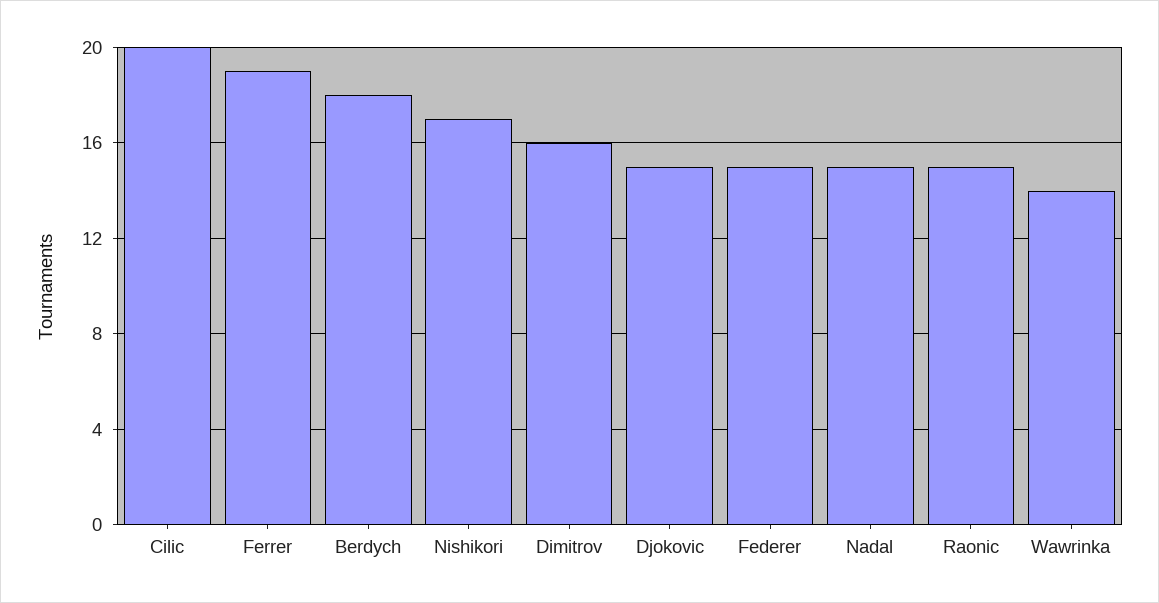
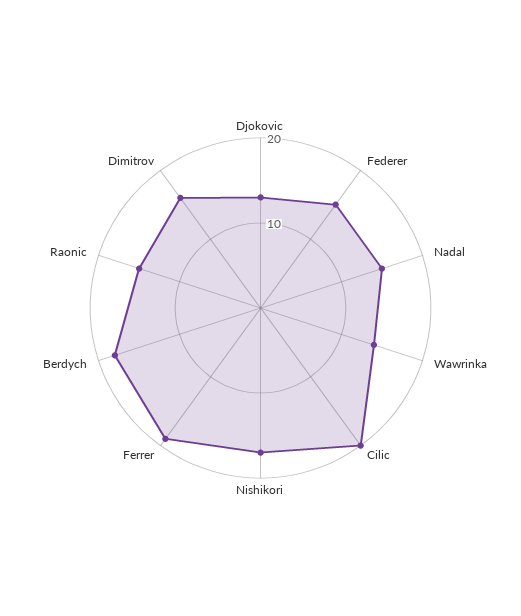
  {
    "Cilic": 20,
    "Ferrer": 19,
    "Berdych": 18,
    "Nishikori": 17,
    "Dimitrov": 16,
-   "Djokovic": 15,
+   "Djokovic": 13,
    "Federer": 15,
    "Nadal": 15,
    "Raonic": 15,
    "Wawrinka": 14
  }

